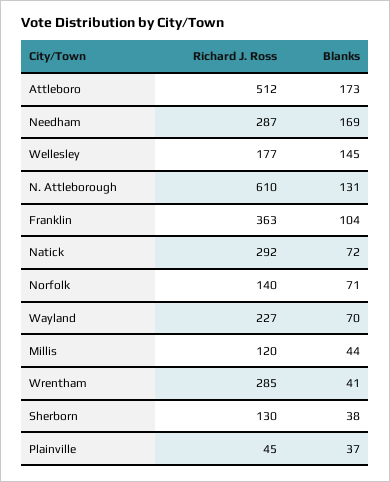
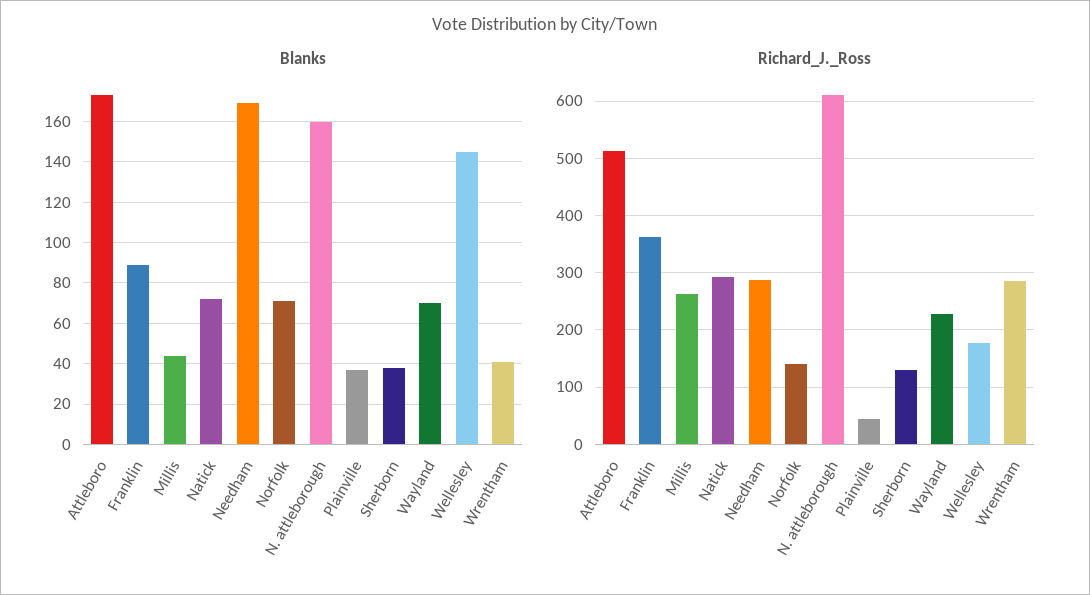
  {
    "Richard J. Ross": {
      "Attleboro": 512,
      "Needham": 287,
      "Wellesley": 177,
      "N. Attleborough": 610,
      "Franklin": 363,
      "Natick": 292,
      "Norfolk": 140,
      "Wayland": 227,
-     "Millis": 120,
+     "Millis": 260,
      "Wrentham": 285,
      "Sherborn": 130,
      "Plainville": 45
    },
    "Blanks": {
      "Attleboro": 173,
      "Needham": 169,
      "Wellesley": 145,
-     "N. Attleborough": 131,
+     "N. Attleborough": 160,
-     "Franklin": 104,
+     "Franklin": 90,
      "Natick": 72,
      "Norfolk": 71,
      "Wayland": 70,
      "Millis": 44,
      "Wrentham": 41,
      "Sherborn": 38,
      "Plainville": 37
    }
  }

